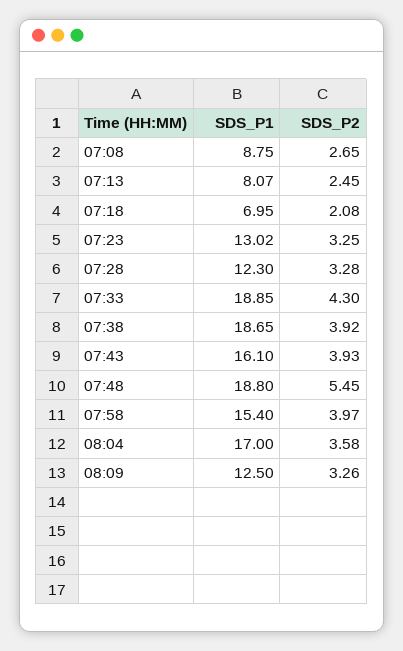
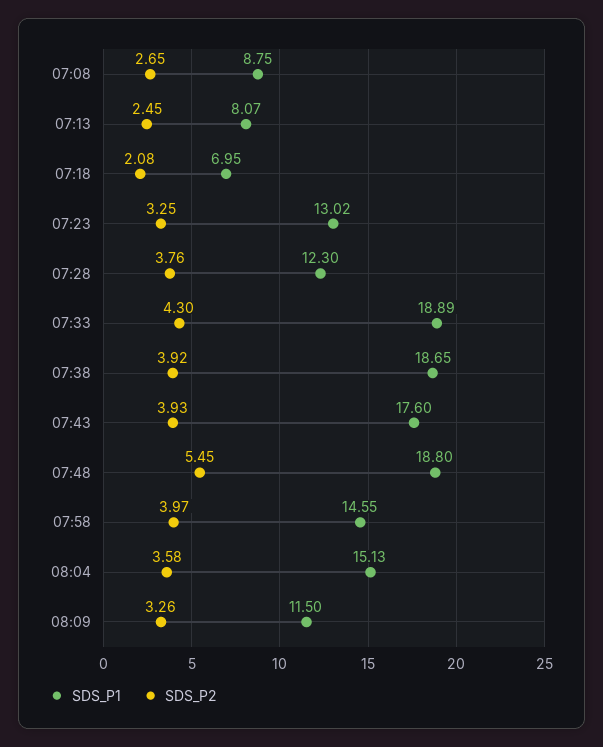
  {
    "SDS_P1": {
      "07:08": 8.75,
      "07:13": 8.07,
      "07:18": 6.95,
      "07:23": 13.02,
      "07:28": 12.3,
-     "07:33": 18.85,
+     "07:33": 18.89,
      "07:38": 18.65,
-     "07:43": 16.1,
+     "07:43": 17.6,
      "07:48": 18.8,
-     "07:58": 15.4,
+     "07:58": 14.55,
-     "08:04": 17,
+     "08:04": 15.13,
-     "08:09": 12.5
+     "08:09": 11.5
    },
    "SDS_P2": {
      "07:08": 2.65,
      "07:13": 2.45,
      "07:18": 2.08,
      "07:23": 3.25,
-     "07:28": 3.28,
+     "07:28": 3.76,
      "07:33": 4.3,
      "07:38": 3.92,
      "07:43": 3.93,
      "07:48": 5.45,
      "07:58": 3.97,
      "08:04": 3.58,
      "08:09": 3.26
    }
  }

